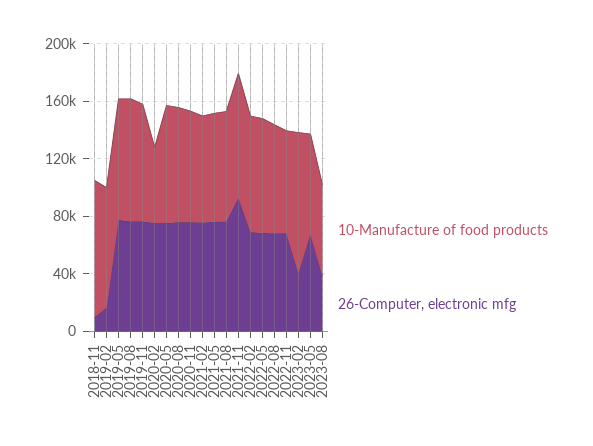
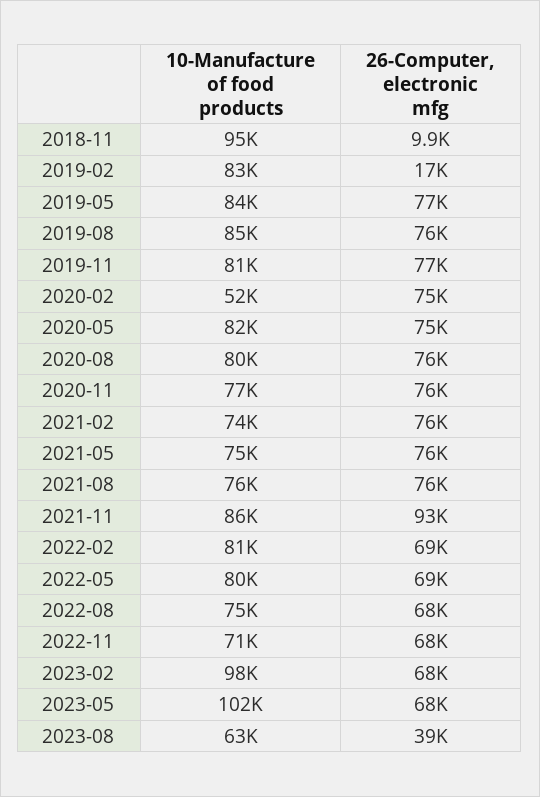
  {
    "10-Manufacture of food products": {
      "2018-11": 95000,
      "2019-02": 83000,
      "2019-05": 84000,
      "2019-08": 85000,
      "2019-11": 81000,
      "2020-02": 52000,
      "2020-05": 82000,
      "2020-08": 80000,
      "2020-11": 77000,
      "2021-02": 74000,
      "2021-05": 75000,
      "2021-08": 76000,
      "2021-11": 86000,
      "2022-02": 81000,
      "2022-05": 80000,
      "2022-08": 75000,
      "2022-11": 71000,
      "2023-02": 98000,
-     "2023-05": 70000,
+     "2023-05": 102000,
      "2023-08": 63000
    },
    "26-Computer, electronic mfg": {
      "2018-11": 9900,
      "2019-02": 17000,
      "2019-05": 77000,
      "2019-08": 76000,
      "2019-11": 77000,
      "2020-02": 75000,
      "2020-05": 75000,
      "2020-08": 76000,
      "2020-11": 76000,
      "2021-02": 76000,
      "2021-05": 76000,
      "2021-08": 76000,
      "2021-11": 93000,
      "2022-02": 69000,
      "2022-05": 69000,
      "2022-08": 68000,
      "2022-11": 68000,
-     "2023-02": 40000,
+     "2023-02": 68000,
      "2023-05": 68000,
      "2023-08": 39000
    }
  }

